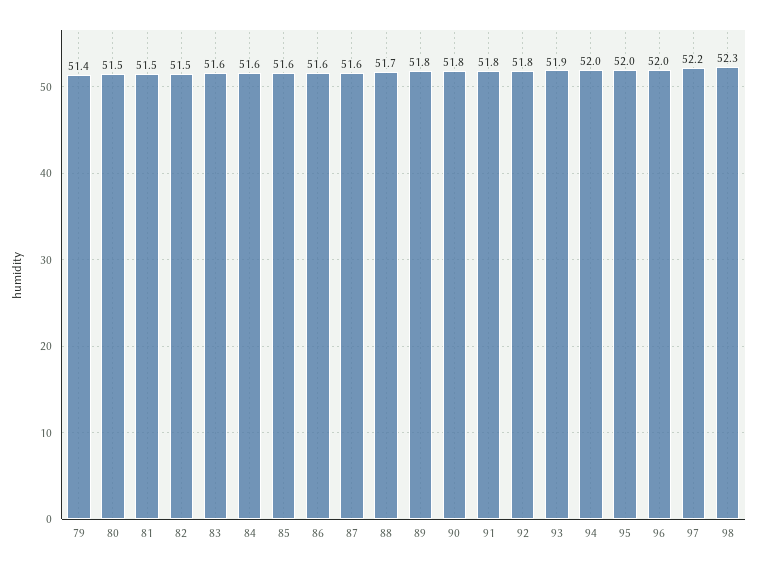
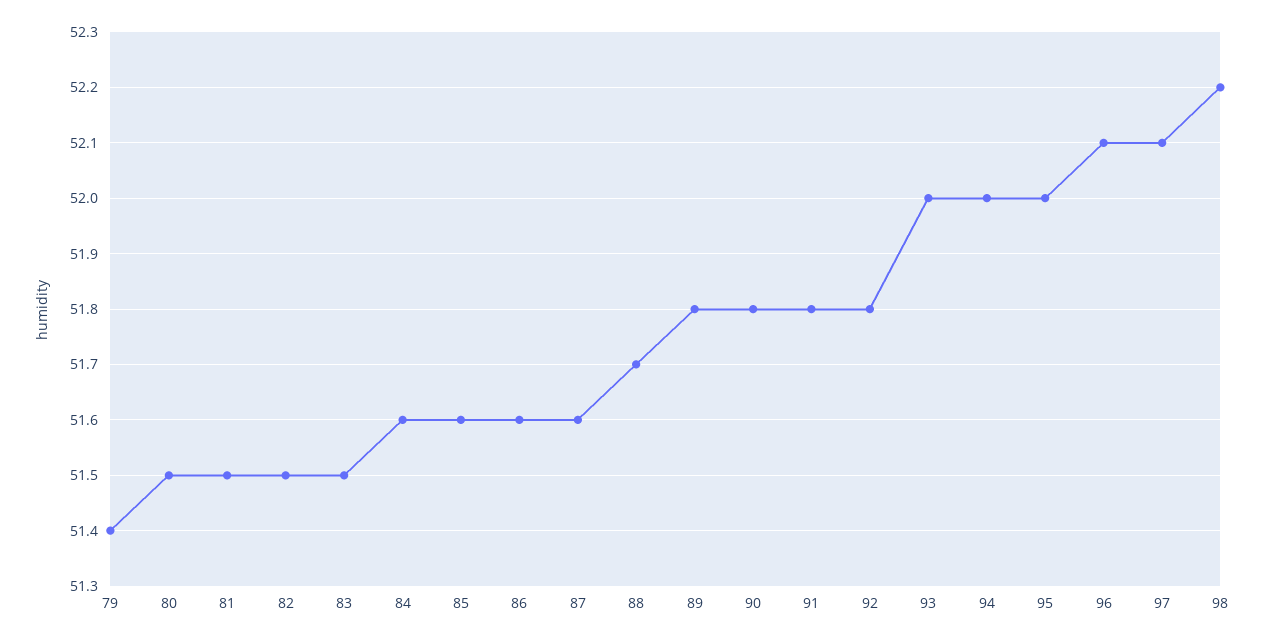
  {
    "79": 51.4,
    "80": 51.5,
    "81": 51.5,
    "82": 51.5,
-   "83": 51.6,
+   "83": 51.5,
    "84": 51.6,
    "85": 51.6,
    "86": 51.6,
    "87": 51.6,
    "88": 51.7,
    "89": 51.8,
    "90": 51.8,
    "91": 51.8,
    "92": 51.8,
-   "93": 51.9,
+   "93": 52,
    "94": 52,
    "95": 52,
-   "96": 52,
+   "96": 52.1,
-   "97": 52.2,
+   "97": 52.1,
-   "98": 52.3
+   "98": 52.2
  }

